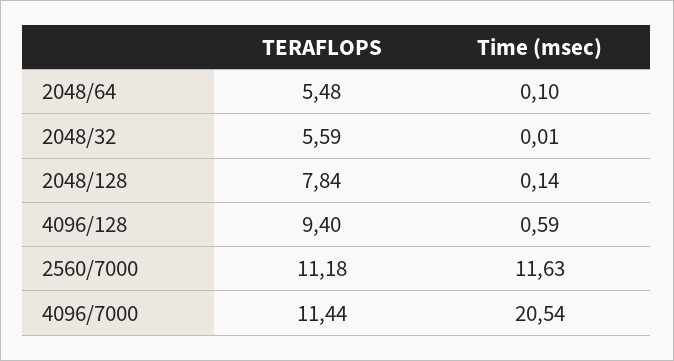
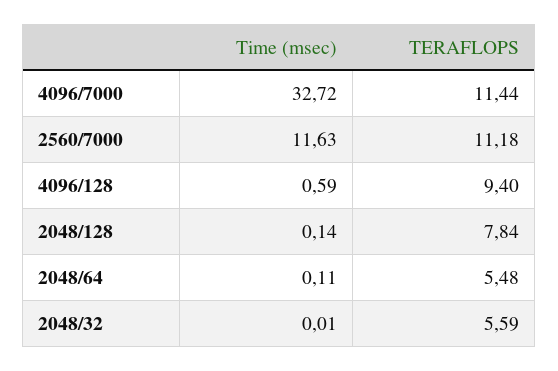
  {
    "TERAFLOPS": {
      "2048/64": 5.48,
      "2048/32": 5.59,
      "2048/128": 7.84,
      "4096/128": 9.4,
      "2560/7000": 11.18,
      "4096/7000": 11.44
    },
    "Time (msec)": {
-     "2048/64": 0.1,
+     "2048/64": 0.11,
      "2048/32": 0.01,
      "2048/128": 0.14,
      "4096/128": 0.59,
      "2560/7000": 11.63,
-     "4096/7000": 20.54
+     "4096/7000": 32.72
    }
  }

